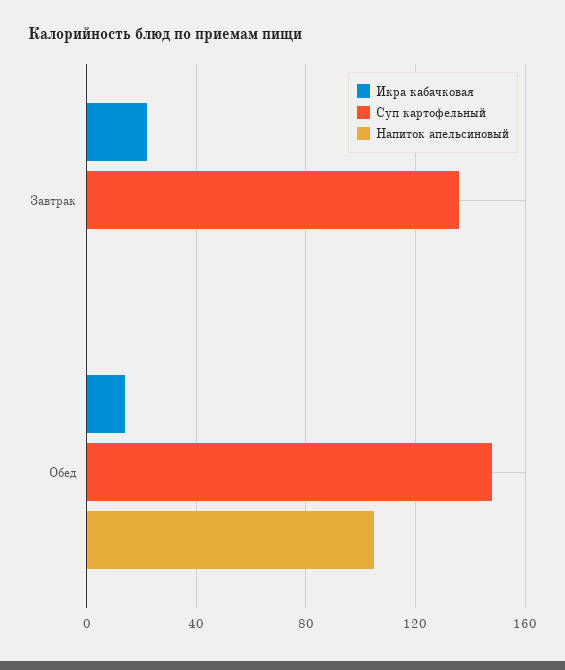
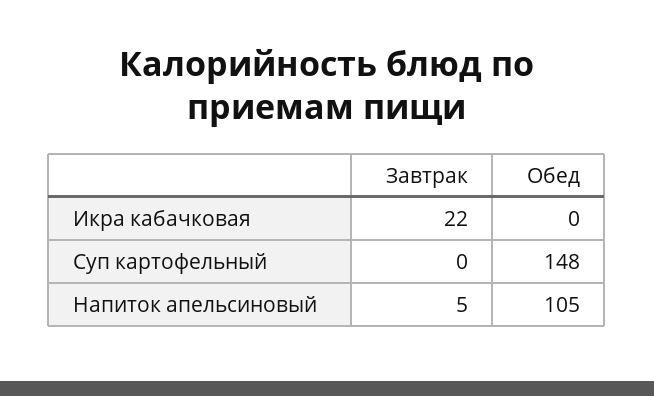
  {
    "Икра кабачковая": {
      "Завтрак": 22,
-     "Обед": 15
+     "Обед": 0
    },
    "Суп картофельный": {
-     "Завтрак": 135,
+     "Завтрак": 0,
      "Обед": 148
    },
    "Напиток апельсиновый": {
-     "Завтрак": 0,
+     "Завтрак": 5,
      "Обед": 105
    }
  }

